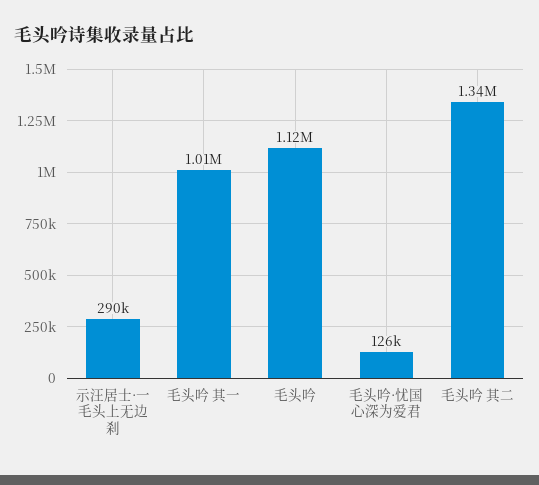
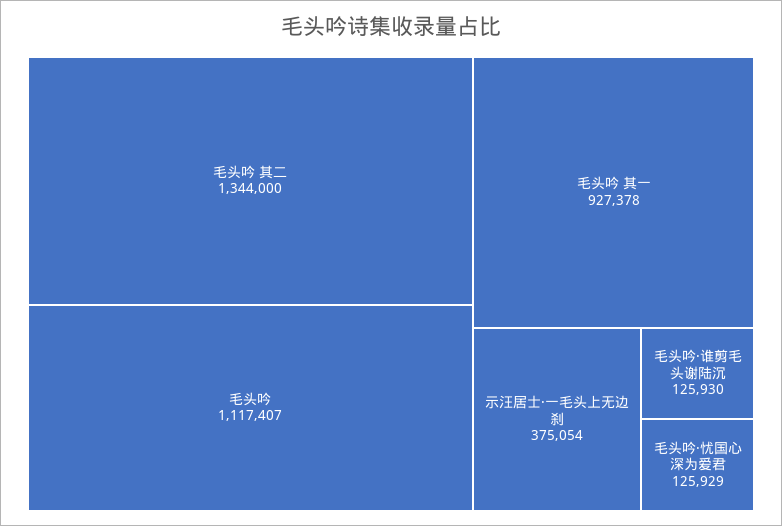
  {
-   "示汪居士·一毛头上无边刹": 290000,
+   "示汪居士·一毛头上无边刹": 375054,
-   "毛头吟 其一": 1010000,
+   "毛头吟 其一": 927378,
    "毛头吟": 1117407,
    "毛头吟·忧国心深为爱君": 125929,
-   "毛头吟 其二": 1344000
+   "毛头吟 其二": 1344000,
+   "毛头吟·谁剪毛头谢陆沉": 125930
  }

